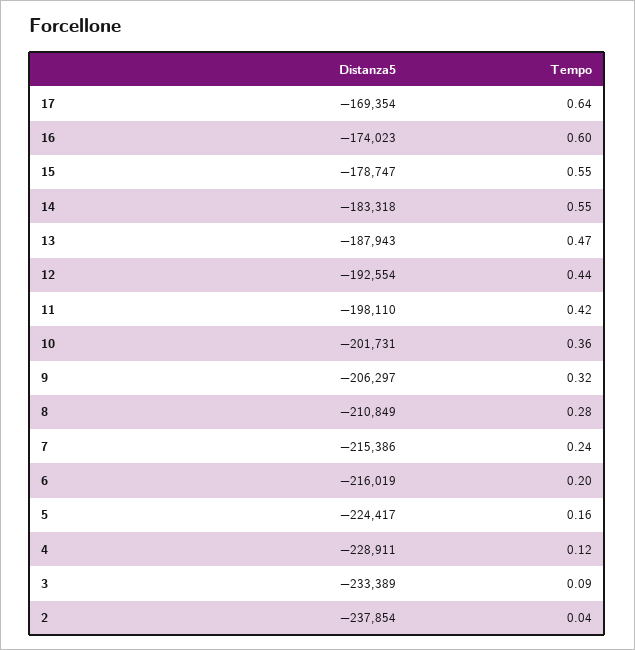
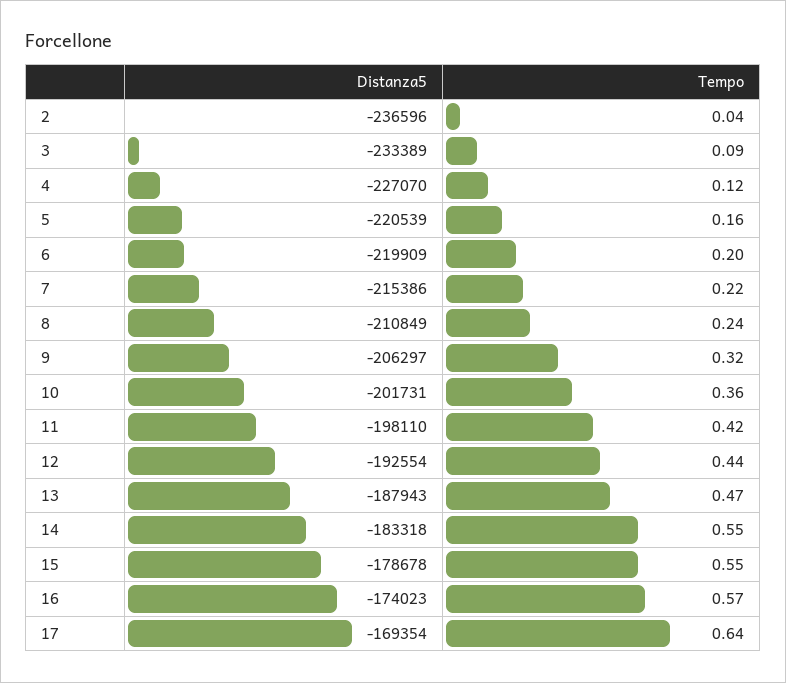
  {
    "Distanza5": {
      "17": -169354,
      "16": -174023,
-     "15": -178747,
+     "15": -178678,
      "14": -183318,
      "13": -187943,
      "12": -192554,
      "11": -198110,
      "10": -201731,
      "9": -206297,
      "8": -210849,
      "7": -215386,
-     "6": -216019,
+     "6": -219909,
-     "5": -224417,
+     "5": -220539,
-     "4": -228911,
+     "4": -227070,
      "3": -233389,
-     "2": -237854
+     "2": -236596
    },
    "Tempo": {
      "17": 0.64,
-     "16": 0.6,
+     "16": 0.57,
      "15": 0.55,
      "14": 0.55,
      "13": 0.47,
      "12": 0.44,
      "11": 0.42,
      "10": 0.36,
      "9": 0.32,
-     "8": 0.28,
+     "8": 0.24,
-     "7": 0.24,
+     "7": 0.22,
      "6": 0.2,
      "5": 0.16,
      "4": 0.12,
      "3": 0.09,
      "2": 0.04
    }
  }

